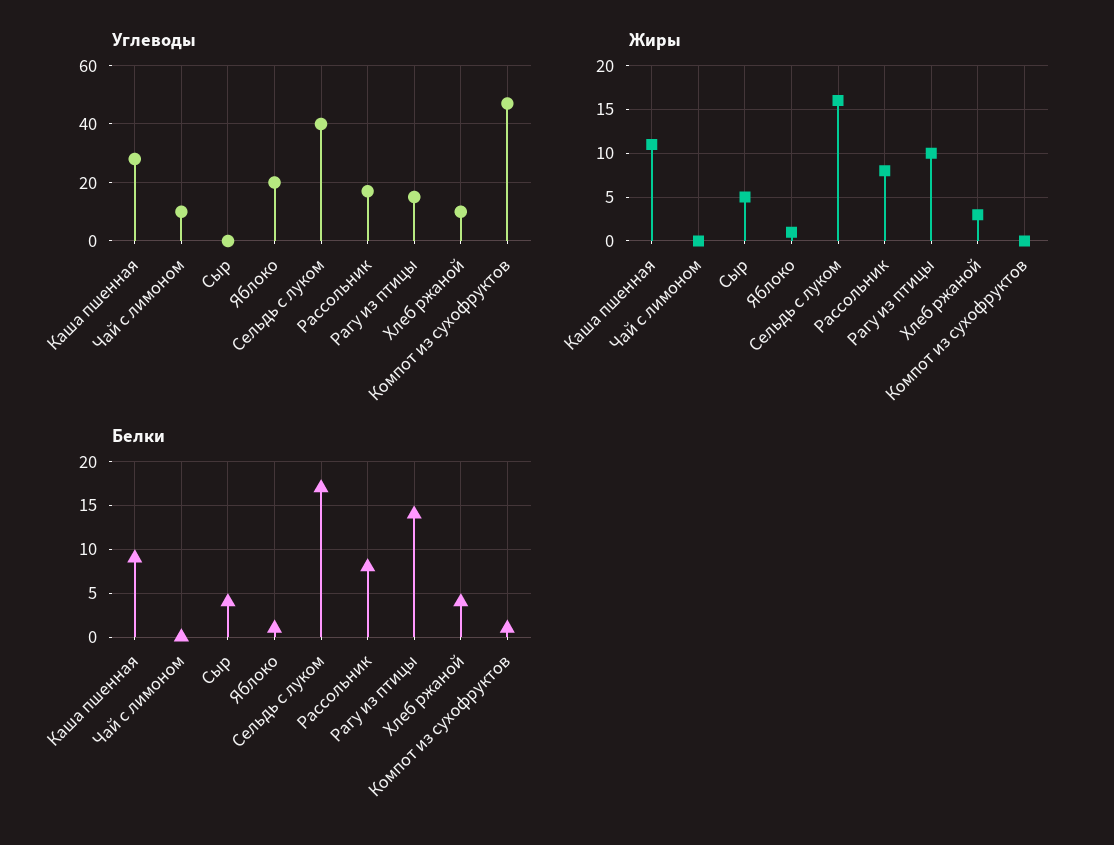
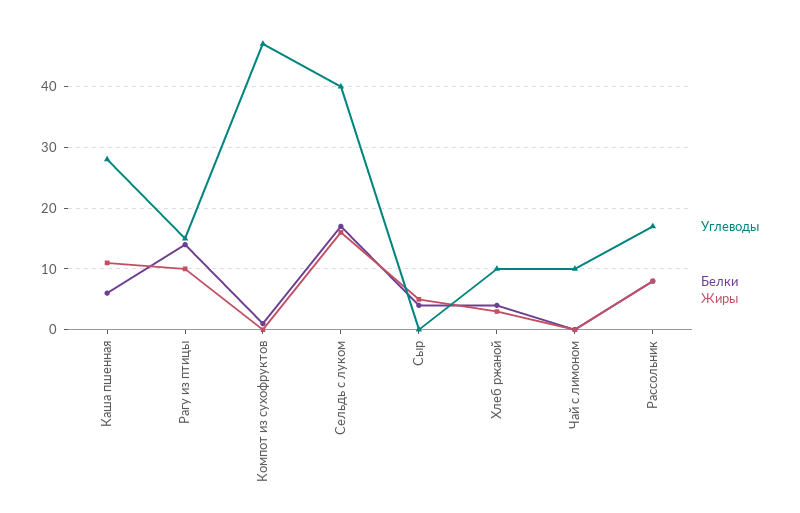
  {
    "Углеводы": {
      "Каша пшенная": 28,
      "Чай с лимоном": 10,
      "Сыр": 0,
-     "Яблоко": 20,
      "Сельдь с луком": 40,
      "Рассольник": 17,
      "Рагу из птицы": 15,
      "Хлеб ржаной": 10,
      "Компот из сухофруктов": 47
    },
    "Жиры": {
      "Каша пшенная": 11,
      "Чай с лимоном": 0,
      "Сыр": 5,
-     "Яблоко": 1,
      "Сельдь с луком": 16,
      "Рассольник": 8,
      "Рагу из птицы": 10,
      "Хлеб ржаной": 3,
      "Компот из сухофруктов": 0
    },
    "Белки": {
-     "Каша пшенная": 9,
+     "Каша пшенная": 6,
      "Чай с лимоном": 0,
      "Сыр": 4,
-     "Яблоко": 1,
      "Сельдь с луком": 17,
      "Рассольник": 8,
      "Рагу из птицы": 14,
      "Хлеб ржаной": 4,
      "Компот из сухофруктов": 1
    }
  }

